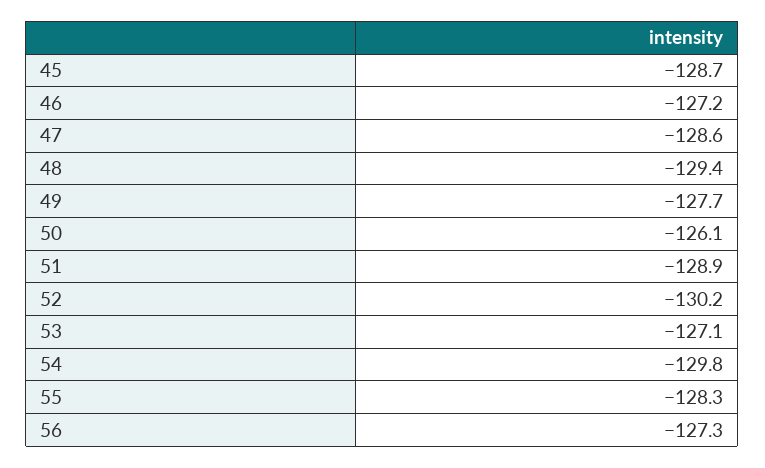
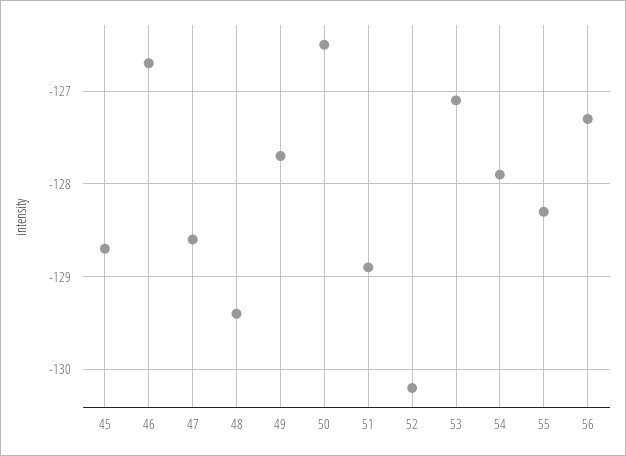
  {
    "45": -128.7,
-   "46": -127.2,
+   "46": -126.7,
    "47": -128.6,
    "48": -129.4,
    "49": -127.7,
-   "50": -126.1,
+   "50": -126.5,
    "51": -128.9,
    "52": -130.2,
    "53": -127.1,
-   "54": -129.8,
+   "54": -127.9,
    "55": -128.3,
    "56": -127.3
  }

